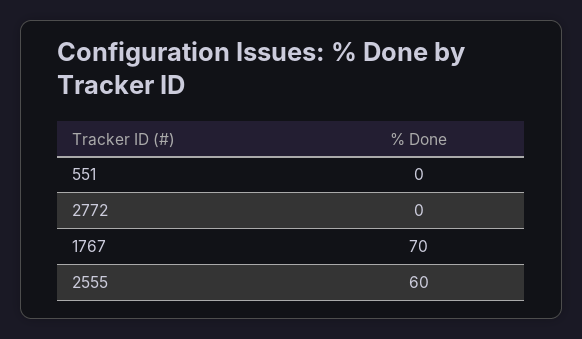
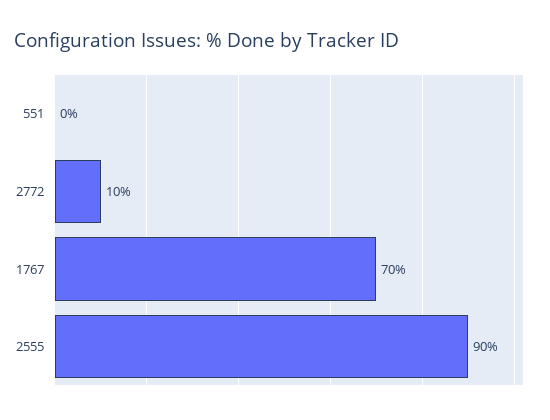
  {
    "551": 0,
-   "2772": 0,
+   "2772": 10,
    "1767": 70,
-   "2555": 60
+   "2555": 90
  }

